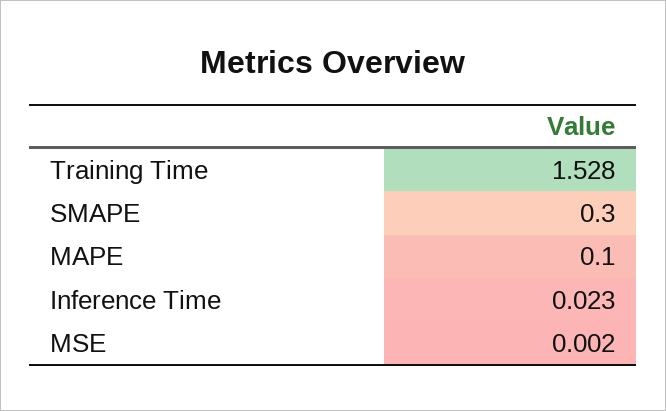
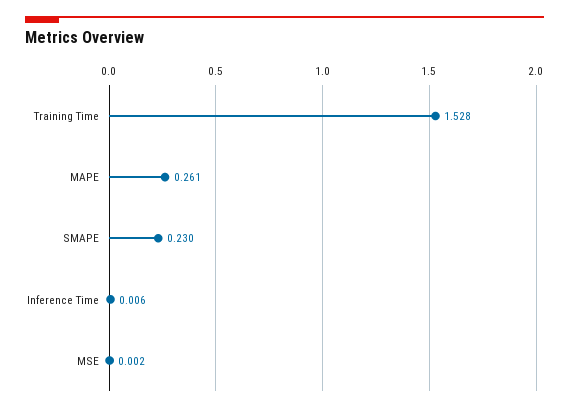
  {
    "Training Time": 1.528,
-   "SMAPE": 0.3,
+   "SMAPE": 0.23,
-   "MAPE": 0.1,
+   "MAPE": 0.261,
-   "Inference Time": 0.023,
+   "Inference Time": 0.006,
    "MSE": 0.002
  }

